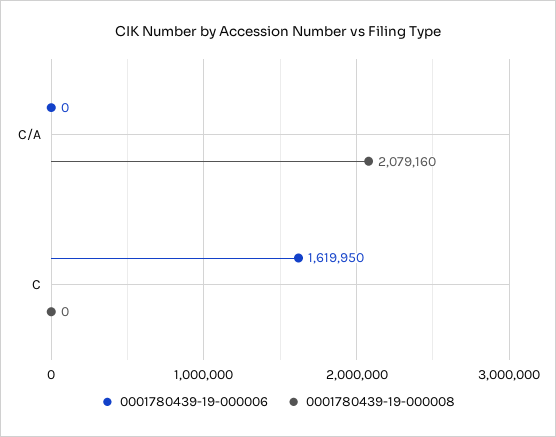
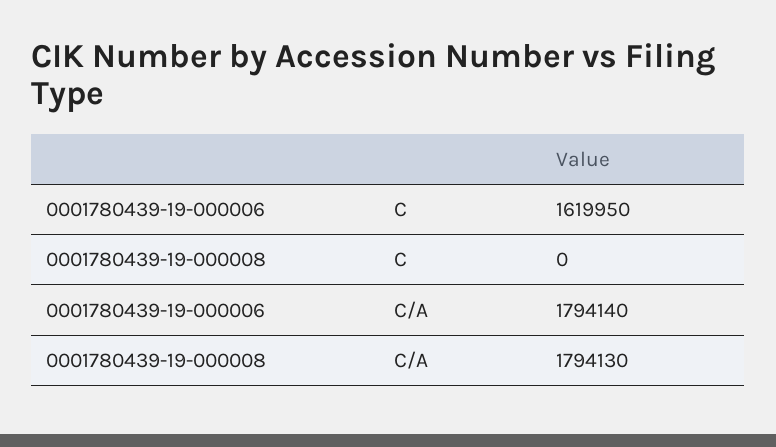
  {
    "0001780439-19-000006": {
-     "C/A": 0,
+     "C/A": 1794140,
      "C": 1619950
    },
    "0001780439-19-000008": {
-     "C/A": 2079160,
+     "C/A": 1794130,
      "C": 0
    }
  }

